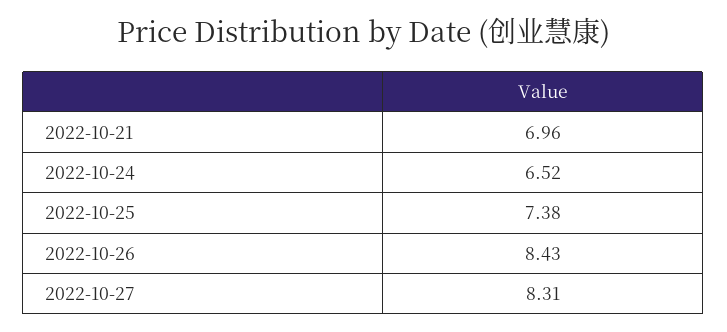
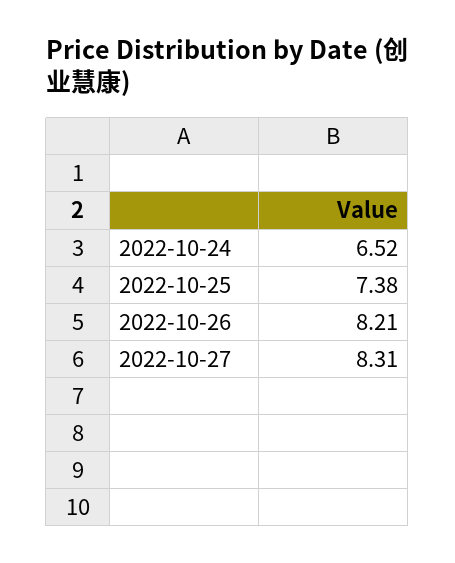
  {
-   "2022-10-21": 6.96,
    "2022-10-24": 6.52,
    "2022-10-25": 7.38,
-   "2022-10-26": 8.43,
+   "2022-10-26": 8.21,
    "2022-10-27": 8.31
  }

